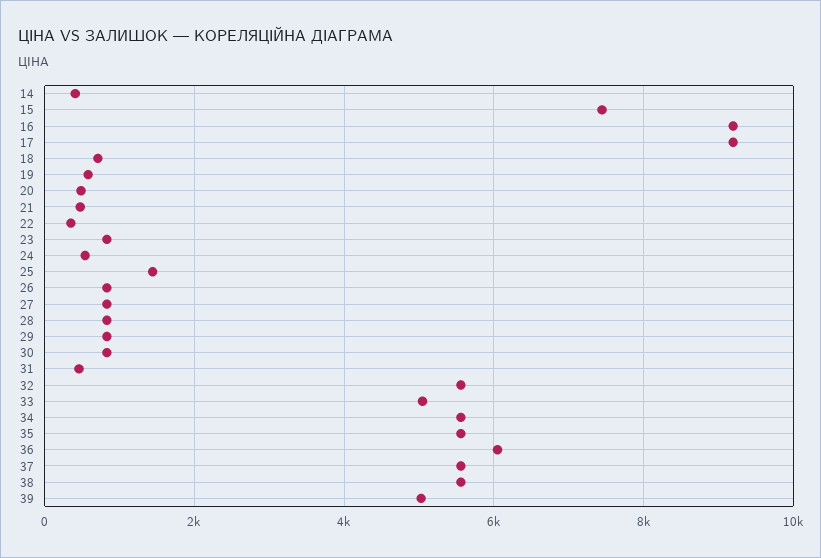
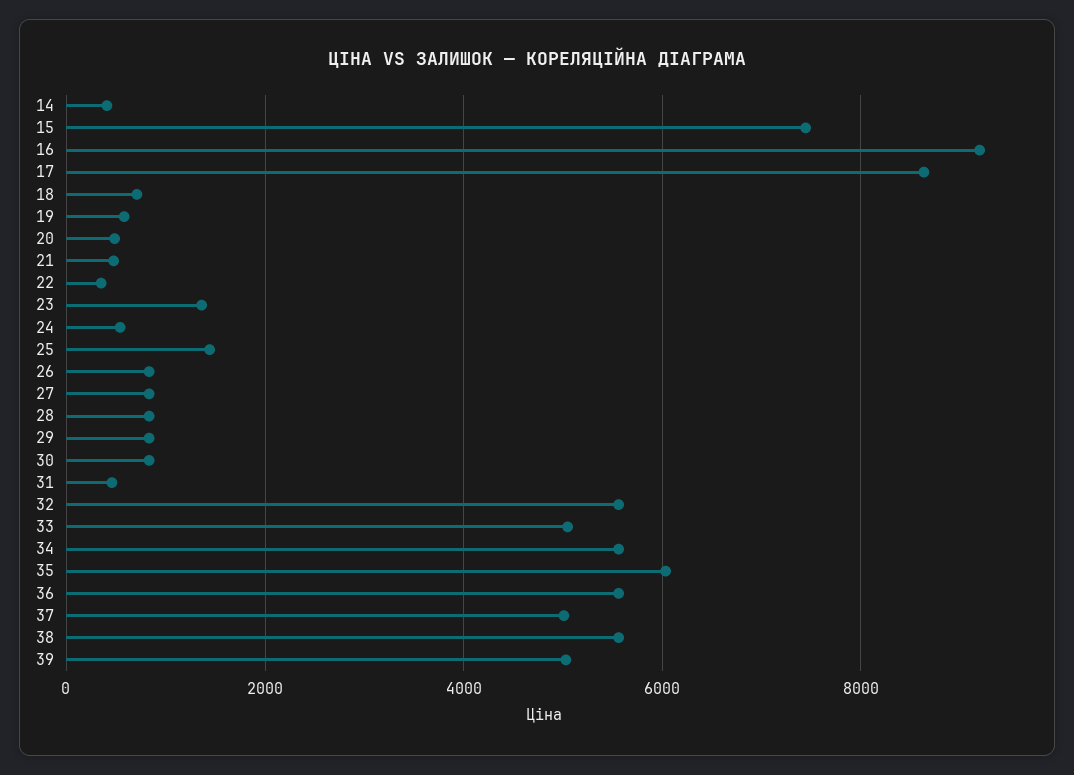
  {
    "14": 400,
    "15": 7400,
    "16": 9200,
-   "17": 9200,
+   "17": 8600,
    "18": 800,
    "19": 600,
    "20": 400,
    "21": 400,
    "22": 400,
-   "23": 800,
+   "23": 1400,
    "24": 600,
    "25": 1400,
    "26": 800,
    "27": 800,
    "28": 800,
    "29": 800,
    "30": 800,
    "31": 400,
    "32": 5600,
    "33": 5000,
    "34": 5600,
-   "35": 5600,
+   "35": 6000,
-   "36": 6000,
+   "36": 5600,
-   "37": 5600,
+   "37": 5000,
    "38": 5600,
    "39": 5000
  }

